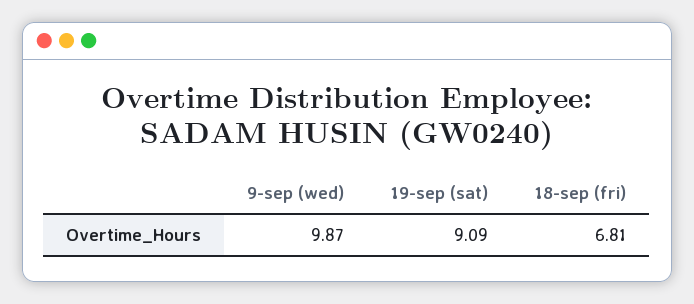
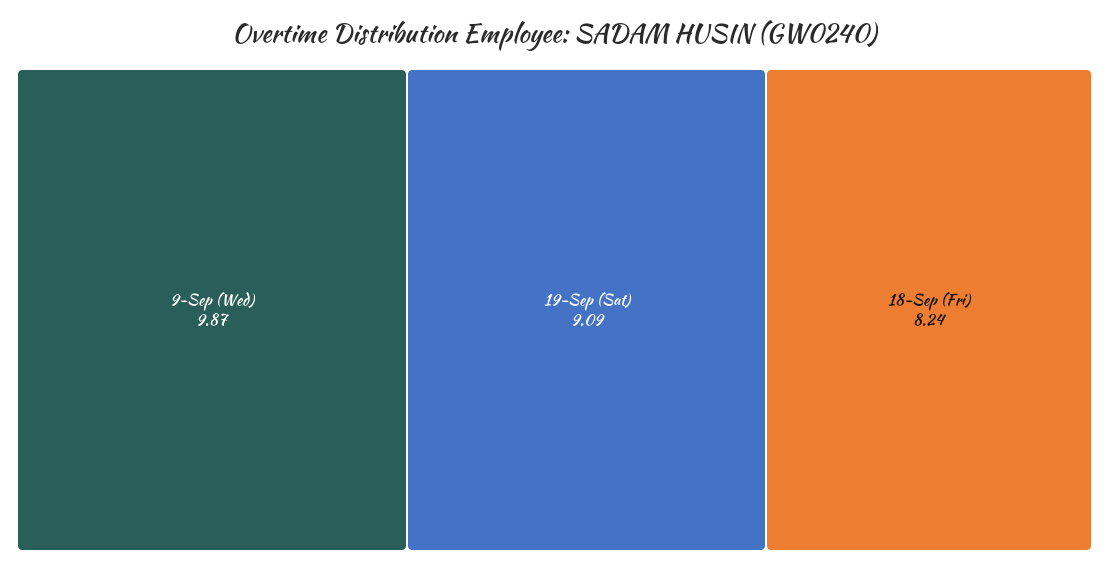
  {
    "9-sep (wed)": 9.87,
    "19-sep (sat)": 9.09,
-   "18-sep (fri)": 6.81
+   "18-sep (fri)": 8.24
  }

